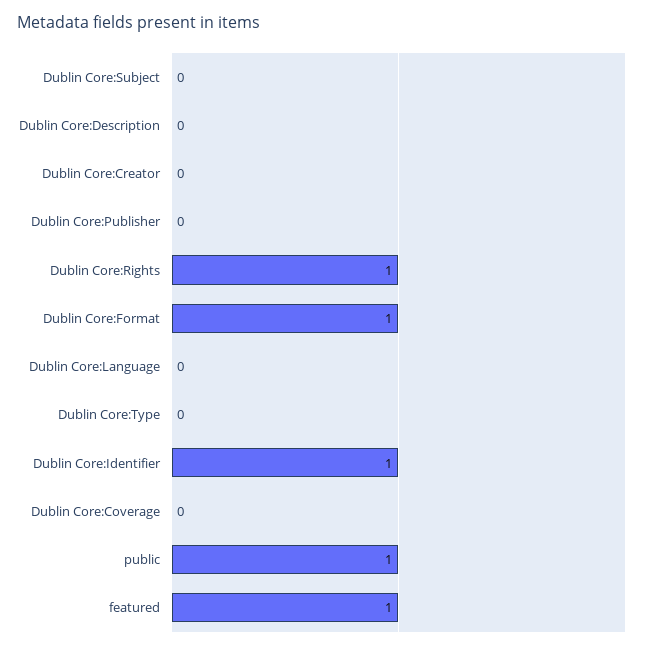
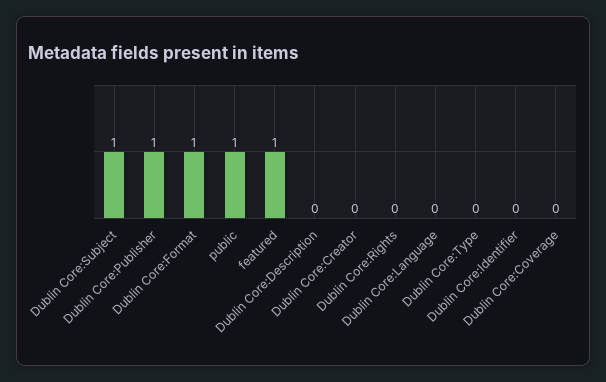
  {
-   "Dublin Core:Subject": 0,
+   "Dublin Core:Subject": 1,
    "Dublin Core:Description": 0,
    "Dublin Core:Creator": 0,
-   "Dublin Core:Publisher": 0,
+   "Dublin Core:Publisher": 1,
-   "Dublin Core:Rights": 1,
+   "Dublin Core:Rights": 0,
    "Dublin Core:Format": 1,
    "Dublin Core:Language": 0,
    "Dublin Core:Type": 0,
-   "Dublin Core:Identifier": 1,
+   "Dublin Core:Identifier": 0,
    "Dublin Core:Coverage": 0,
    "public": 1,
    "featured": 1
  }

